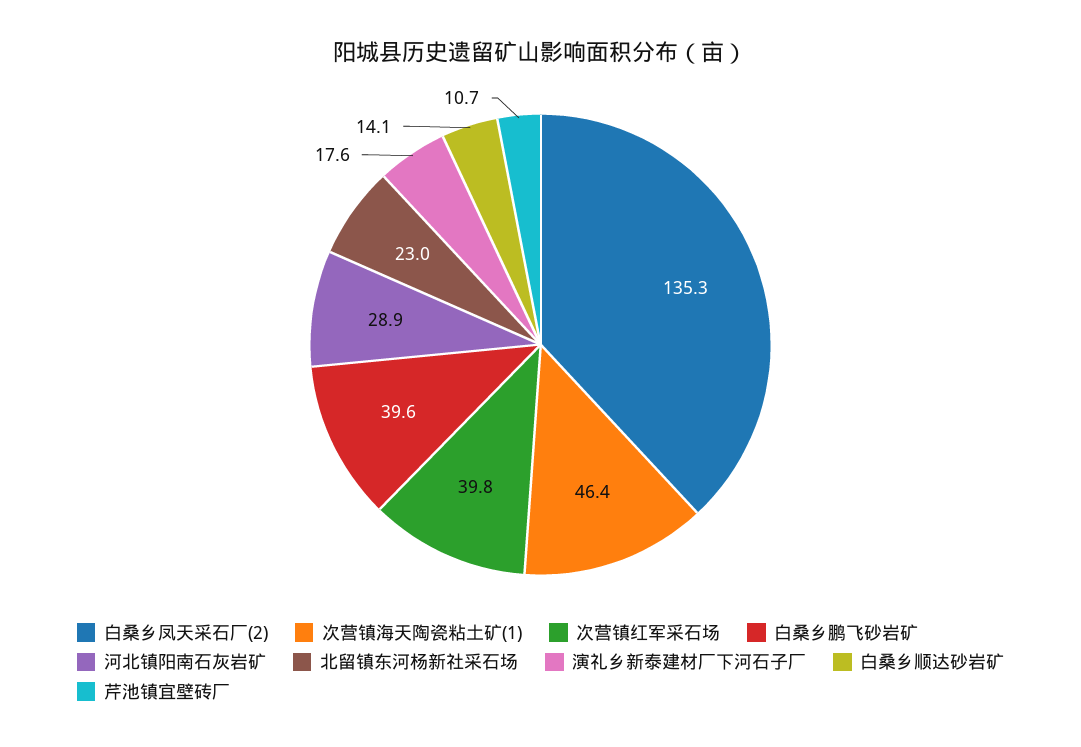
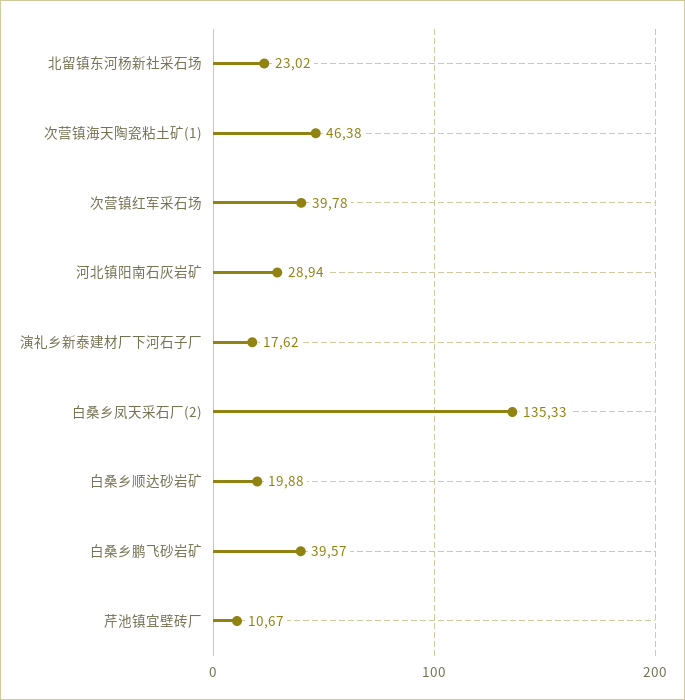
  {
    "白桑乡凤天采石厂(2)": 135.33,
    "次营镇海天陶瓷粘土矿(1)": 46.38,
    "次营镇红军采石场": 39.78,
    "白桑乡鹏飞砂岩矿": 39.57,
    "河北镇阳南石灰岩矿": 28.94,
    "北留镇东河杨新社采石场": 23.02,
    "演礼乡新泰建材厂下河石子厂": 17.62,
-   "白桑乡顺达砂岩矿": 14.1,
+   "白桑乡顺达砂岩矿": 19.88,
    "芹池镇宜壁砖厂": 10.67
  }

